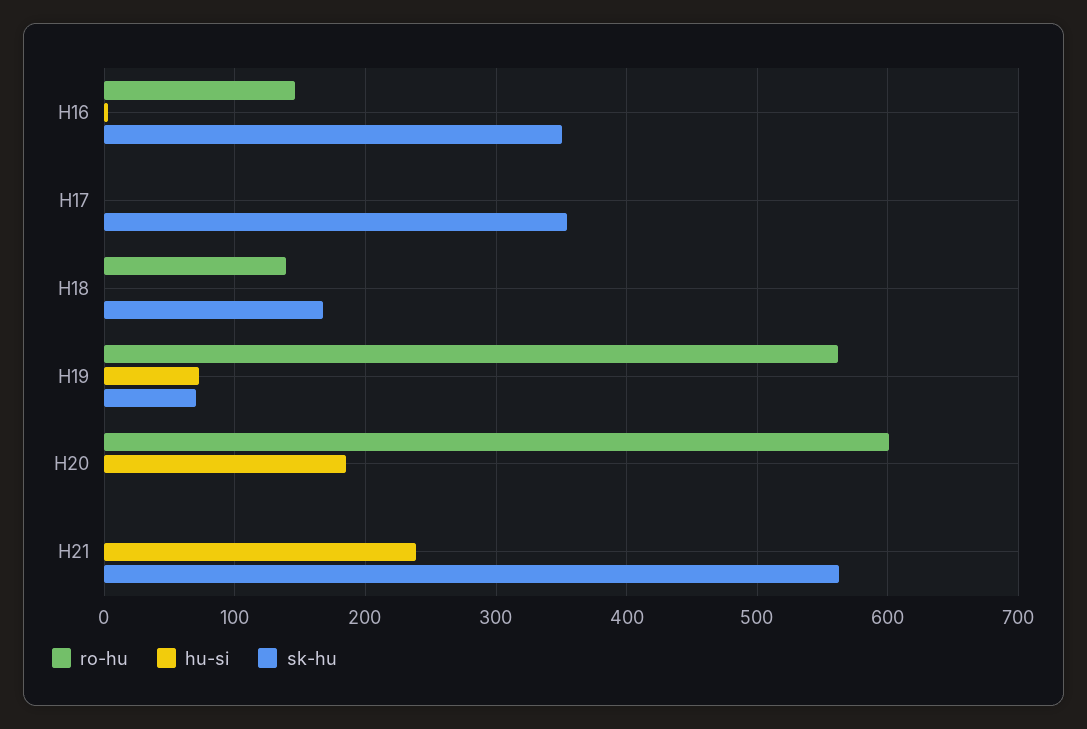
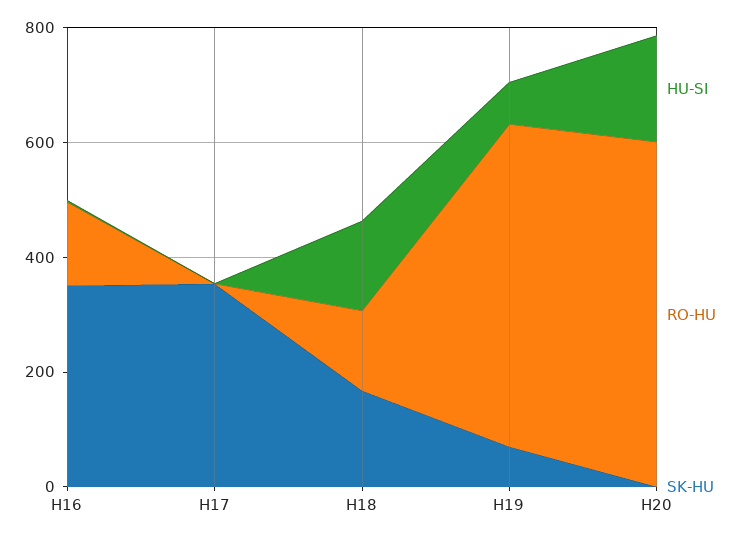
  {
    "ro-hu": {
      "H16": 150,
      "H17": 0,
      "H18": 140,
      "H19": 560,
-     "H20": 600,
+     "H20": 600
-     "H21": 0
    },
    "hu-si": {
      "H16": 0,
      "H17": 0,
-     "H18": 0,
+     "H18": 150,
      "H19": 70,
-     "H20": 180,
+     "H20": 180
-     "H21": 240
    },
    "sk-hu": {
      "H16": 350,
      "H17": 350,
      "H18": 170,
      "H19": 70,
-     "H20": 0,
+     "H20": 0
-     "H21": 560
    }
  }

